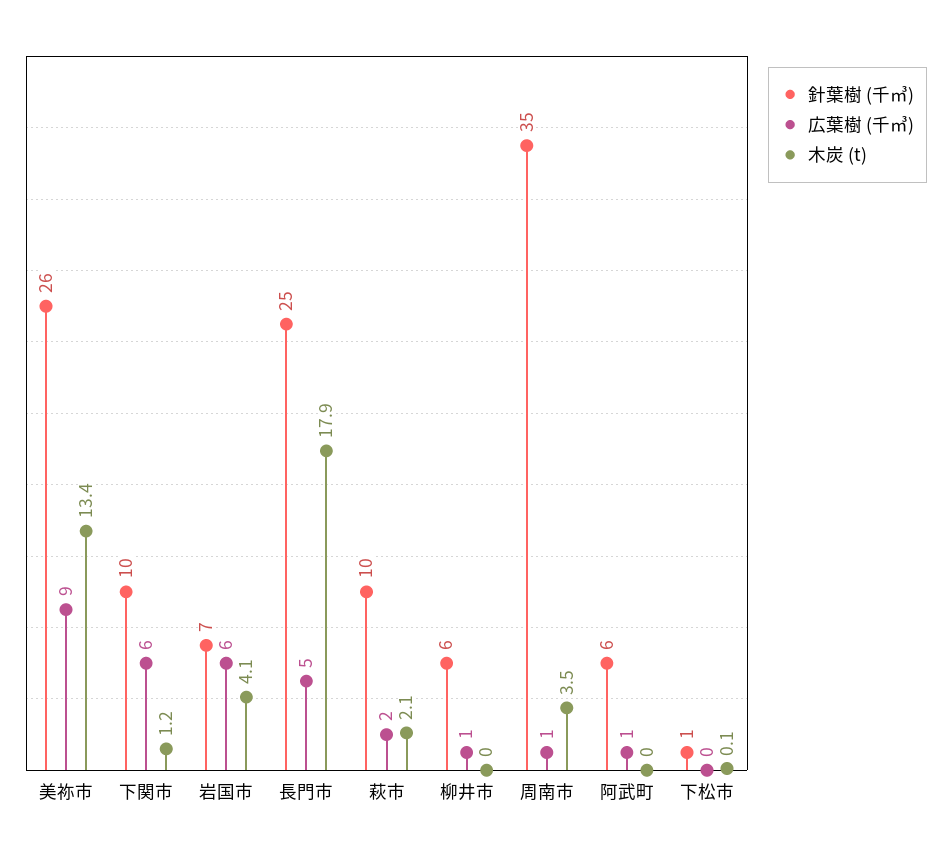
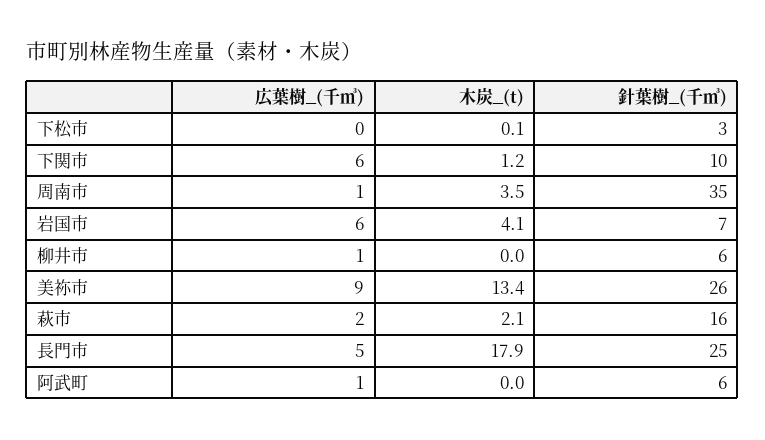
  {
    "針葉樹 (千㎥)": {
      "美祢市": 26,
      "下関市": 10,
      "岩国市": 7,
      "長門市": 25,
-     "萩市": 10,
+     "萩市": 16,
      "柳井市": 6,
      "周南市": 35,
      "阿武町": 6,
-     "下松市": 1
+     "下松市": 3
    },
    "広葉樹 (千㎥)": {
      "美祢市": 9,
      "下関市": 6,
      "岩国市": 6,
      "長門市": 5,
      "萩市": 2,
      "柳井市": 1,
      "周南市": 1,
      "阿武町": 1,
      "下松市": 0
    },
    "木炭 (t)": {
      "美祢市": 13.4,
      "下関市": 1.2,
      "岩国市": 4.1,
      "長門市": 17.9,
      "萩市": 2.1,
      "柳井市": 0,
      "周南市": 3.5,
      "阿武町": 0,
      "下松市": 0.1
    }
  }

